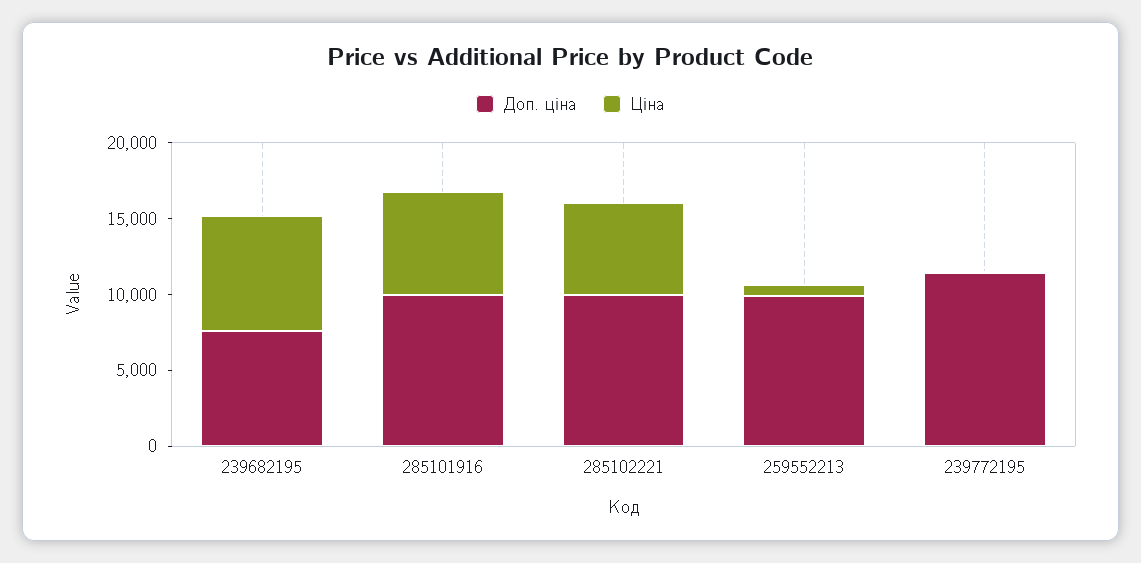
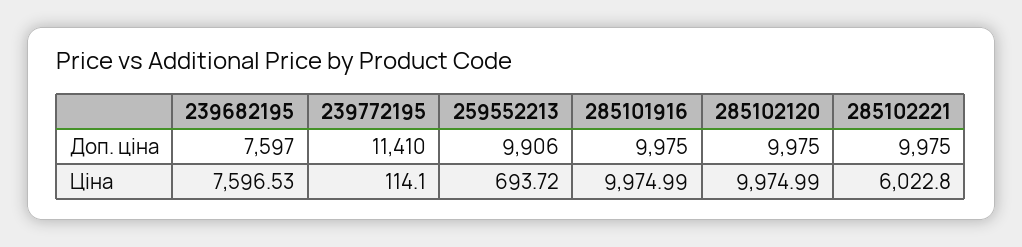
  {
    "Доп. ціна": {
      "239682195": 7597,
      "285101916": 9975,
      "285102221": 9975,
      "259552213": 9906,
-     "239772195": 11410
+     "239772195": 11410,
+     "285102120": 9975
    },
    "Ціна": {
      "239682195": 7596.53,
-     "285101916": 7000,
+     "285101916": 9974.99,
      "285102221": 6022.8,
      "259552213": 693.72,
-     "239772195": 114.1
+     "239772195": 114.1,
+     "285102120": 9974.99
    }
  }

